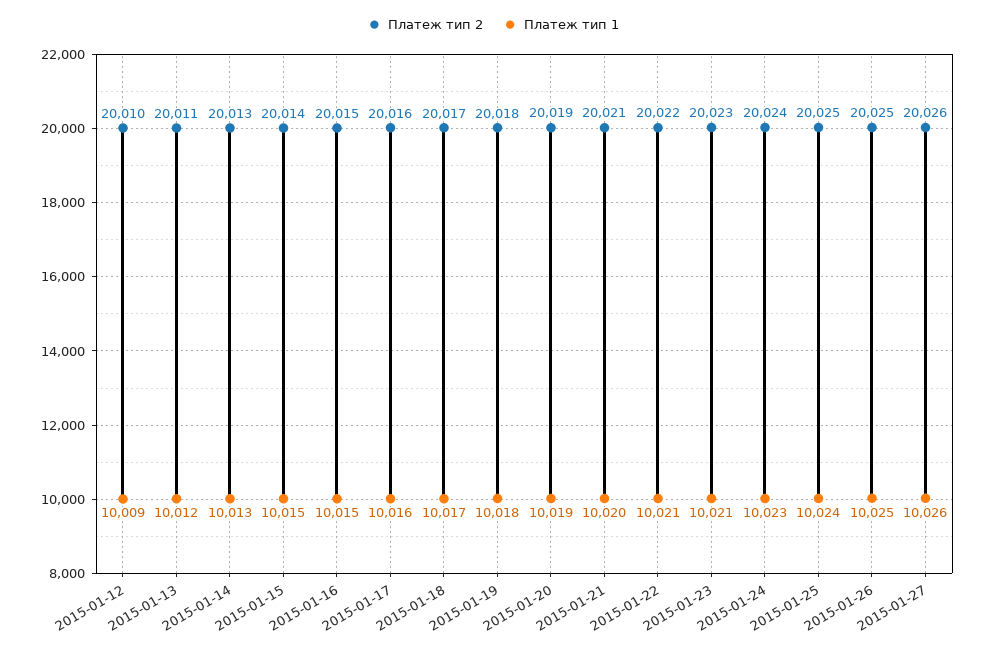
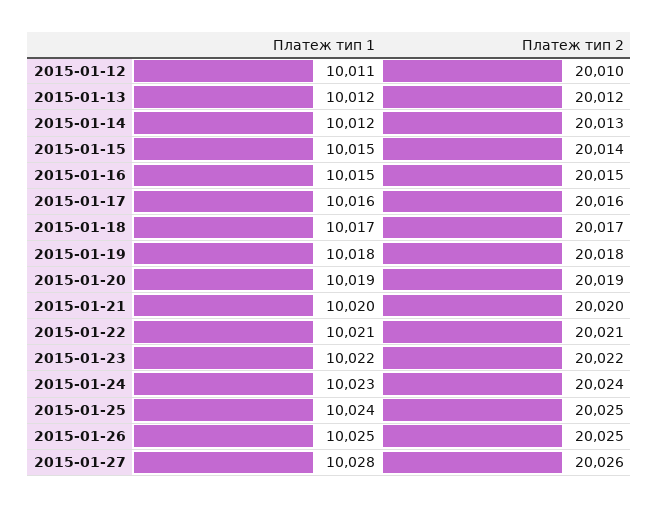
  {
    "Платеж тип 2": {
      "2015-01-12": 20010,
-     "2015-01-13": 20011,
+     "2015-01-13": 20012,
      "2015-01-14": 20013,
      "2015-01-15": 20014,
      "2015-01-16": 20015,
      "2015-01-17": 20016,
      "2015-01-18": 20017,
      "2015-01-19": 20018,
      "2015-01-20": 20019,
-     "2015-01-21": 20021,
+     "2015-01-21": 20020,
-     "2015-01-22": 20022,
+     "2015-01-22": 20021,
-     "2015-01-23": 20023,
+     "2015-01-23": 20022,
      "2015-01-24": 20024,
      "2015-01-25": 20025,
      "2015-01-26": 20025,
      "2015-01-27": 20026
    },
    "Платеж тип 1": {
-     "2015-01-12": 10009,
+     "2015-01-12": 10011,
      "2015-01-13": 10012,
-     "2015-01-14": 10013,
+     "2015-01-14": 10012,
      "2015-01-15": 10015,
      "2015-01-16": 10015,
      "2015-01-17": 10016,
      "2015-01-18": 10017,
      "2015-01-19": 10018,
      "2015-01-20": 10019,
      "2015-01-21": 10020,
      "2015-01-22": 10021,
-     "2015-01-23": 10021,
+     "2015-01-23": 10022,
      "2015-01-24": 10023,
      "2015-01-25": 10024,
      "2015-01-26": 10025,
-     "2015-01-27": 10026
+     "2015-01-27": 10028
    }
  }

